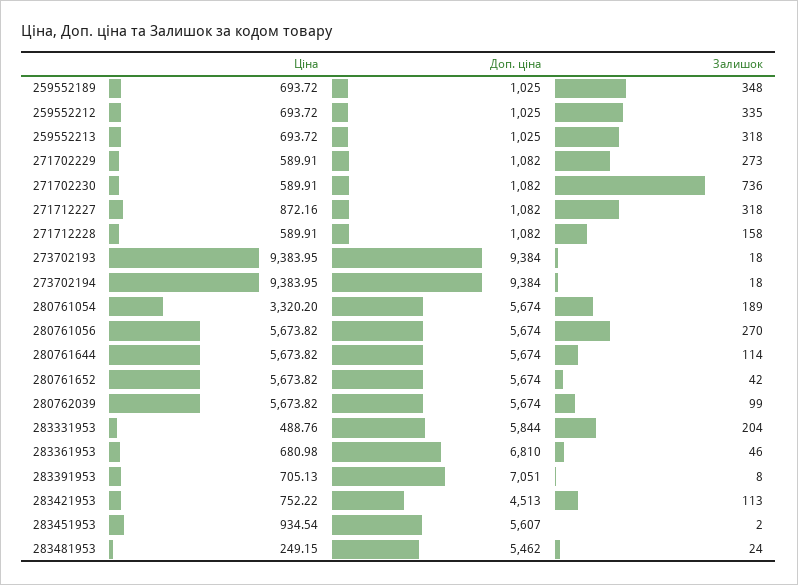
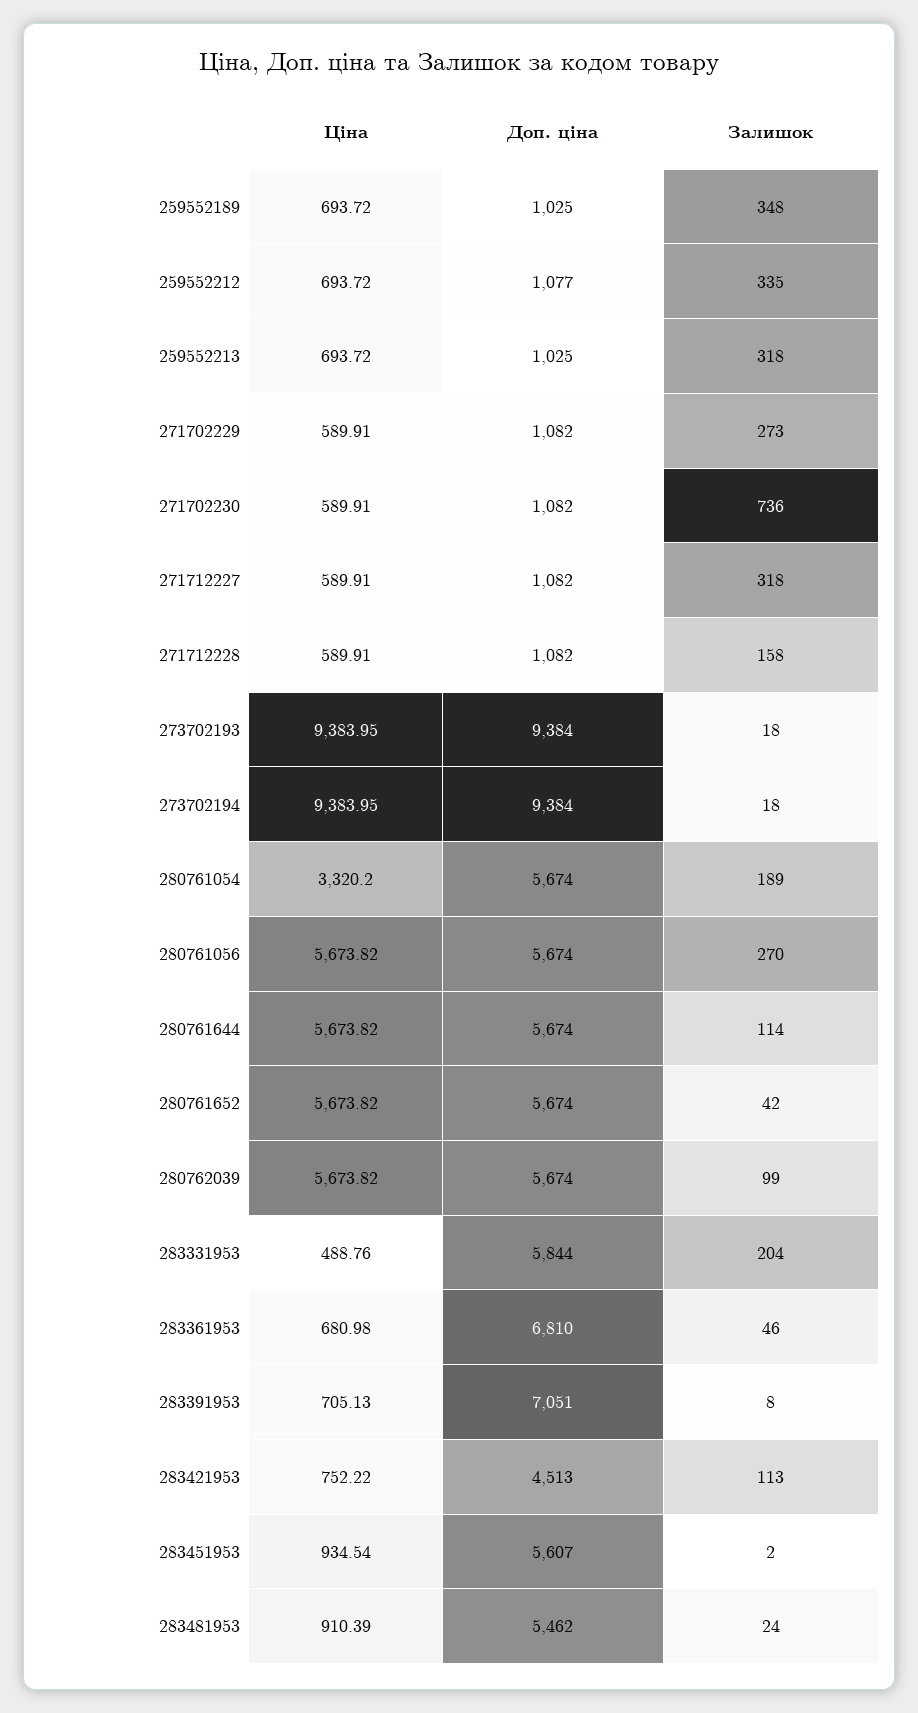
  {
    "Ціна": {
      "259552189": 693.72,
      "259552212": 693.72,
      "259552213": 693.72,
      "271702229": 589.91,
      "271702230": 589.91,
-     "271712227": 872.16,
+     "271712227": 589.91,
      "271712228": 589.91,
      "273702193": 9383.95,
      "273702194": 9383.95,
      "280761054": 3320.2,
      "280761056": 5673.82,
      "280761644": 5673.82,
      "280761652": 5673.82,
      "280762039": 5673.82,
      "283331953": 488.76,
      "283361953": 680.98,
      "283391953": 705.13,
      "283421953": 752.22,
      "283451953": 934.54,
-     "283481953": 249.15
+     "283481953": 910.39
    },
    "Доп. ціна": {
      "259552189": 1025,
-     "259552212": 1025,
+     "259552212": 1077,
      "259552213": 1025,
      "271702229": 1082,
      "271702230": 1082,
      "271712227": 1082,
      "271712228": 1082,
      "273702193": 9384,
      "273702194": 9384,
      "280761054": 5674,
      "280761056": 5674,
      "280761644": 5674,
      "280761652": 5674,
      "280762039": 5674,
      "283331953": 5844,
      "283361953": 6810,
      "283391953": 7051,
      "283421953": 4513,
      "283451953": 5607,
      "283481953": 5462
    },
    "Залишок": {
      "259552189": 348,
      "259552212": 335,
      "259552213": 318,
      "271702229": 273,
      "271702230": 736,
      "271712227": 318,
      "271712228": 158,
      "273702193": 18,
      "273702194": 18,
      "280761054": 189,
      "280761056": 270,
      "280761644": 114,
      "280761652": 42,
      "280762039": 99,
      "283331953": 204,
      "283361953": 46,
      "283391953": 8,
      "283421953": 113,
      "283451953": 2,
      "283481953": 24
    }
  }

